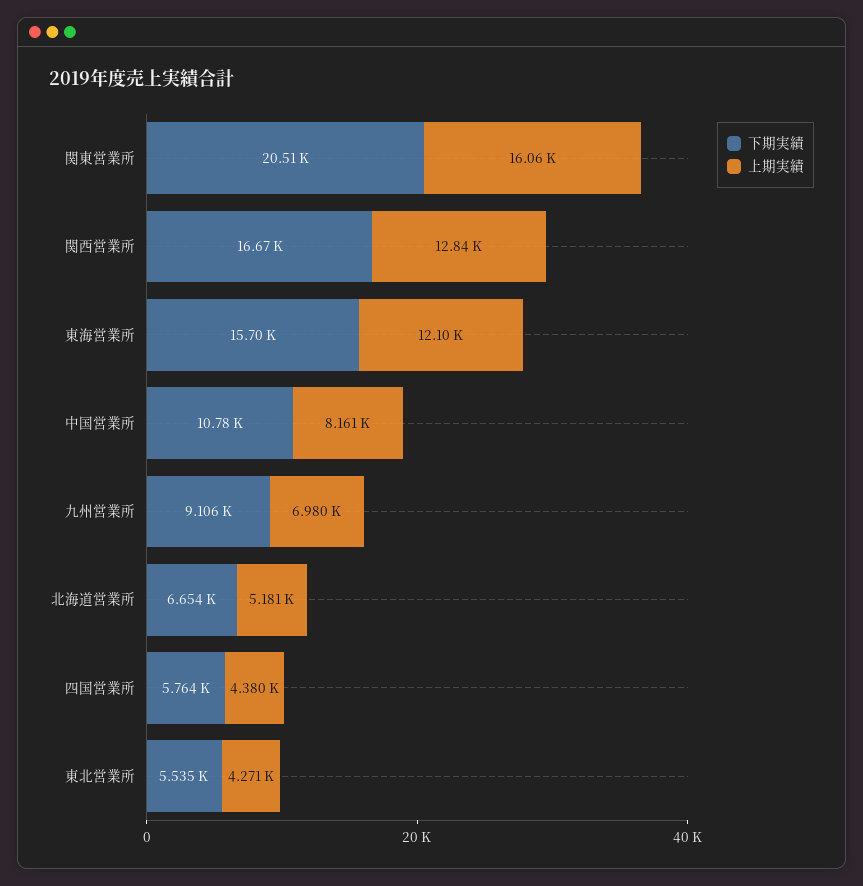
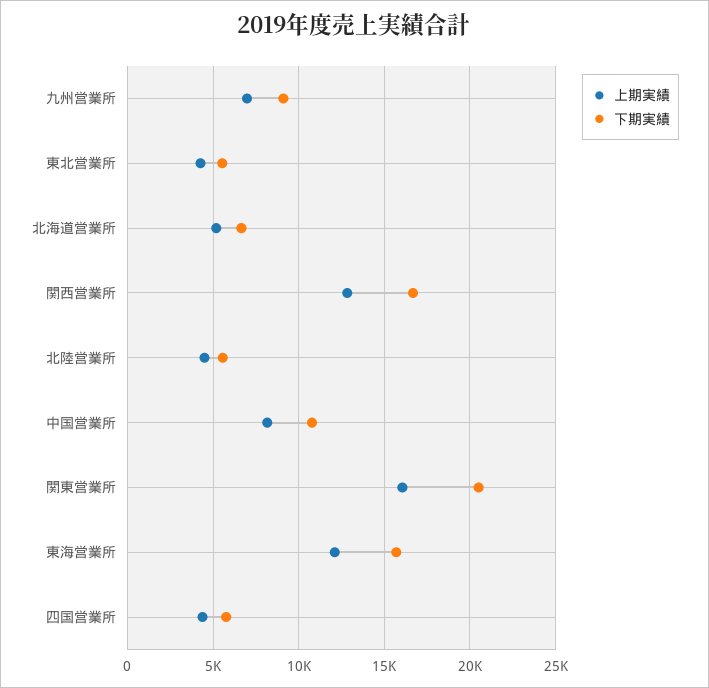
  {
    "下期実績": {
      "関東営業所": 20510,
      "関西営業所": 16670,
      "東海営業所": 15700,
      "中国営業所": 10780,
      "九州営業所": 9106,
      "北海道営業所": 6654,
      "四国営業所": 5764,
-     "東北営業所": 5535
+     "東北営業所": 5535,
+     "北陸営業所": 5500
    },
    "上期実績": {
      "関東営業所": 16060,
      "関西営業所": 12840,
      "東海営業所": 12100,
      "中国営業所": 8161,
      "九州営業所": 6980,
      "北海道営業所": 5181,
      "四国営業所": 4380,
-     "東北営業所": 4271
+     "東北営業所": 4271,
+     "北陸営業所": 4500
    }
  }

